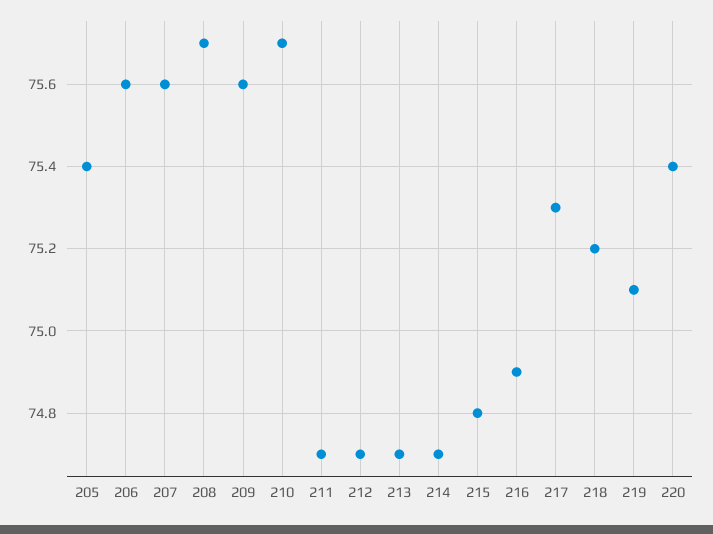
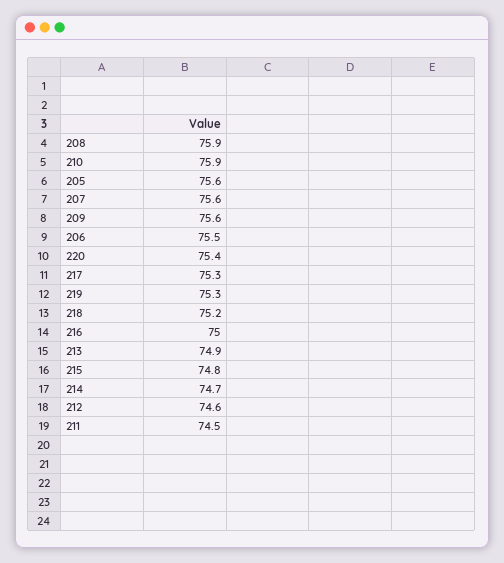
  {
-   "205": 75.4,
+   "205": 75.6,
-   "206": 75.6,
+   "206": 75.5,
    "207": 75.6,
-   "208": 75.7,
+   "208": 75.9,
    "209": 75.6,
-   "210": 75.7,
+   "210": 75.9,
-   "211": 74.7,
+   "211": 74.5,
-   "212": 74.7,
+   "212": 74.6,
-   "213": 74.7,
+   "213": 74.9,
    "214": 74.7,
    "215": 74.8,
-   "216": 74.9,
+   "216": 75,
    "217": 75.3,
    "218": 75.2,
-   "219": 75.1,
+   "219": 75.3,
    "220": 75.4
  }

